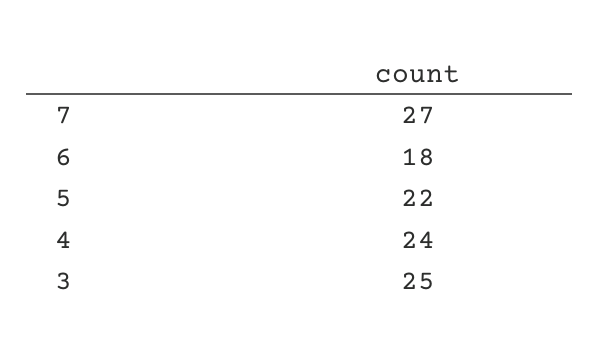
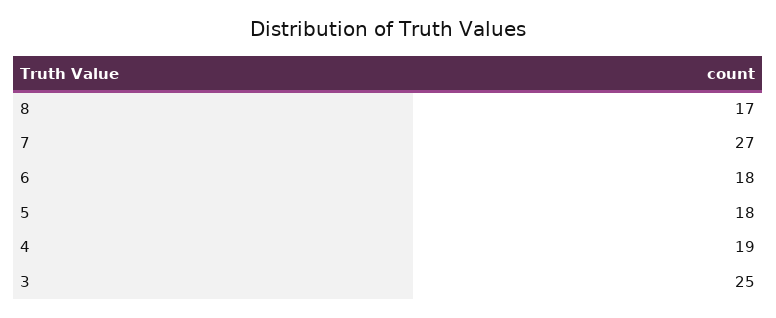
  {
    "7": 27,
    "6": 18,
-   "5": 22,
+   "5": 18,
-   "4": 24,
+   "4": 19,
-   "3": 25
+   "3": 25,
+   "8": 17
  }

